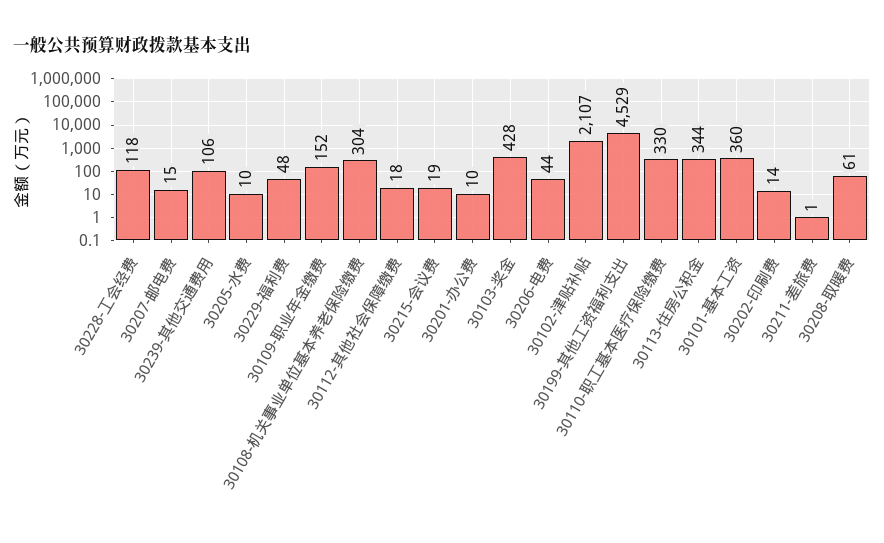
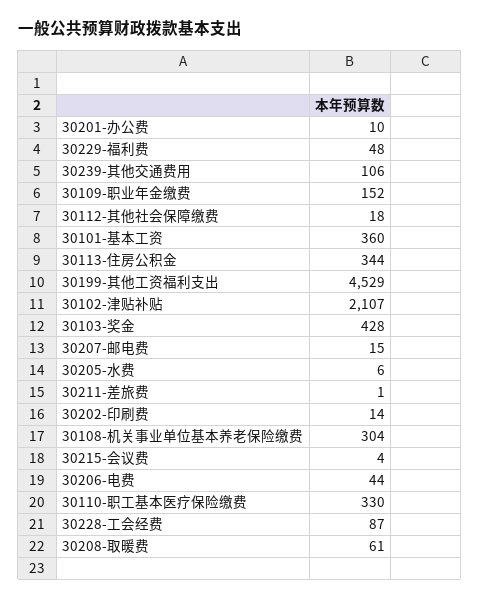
  {
-   "30228-工会经费": 118,
+   "30228-工会经费": 87,
    "30207-邮电费": 15,
    "30239-其他交通费用": 106,
-   "30205-水费": 10,
+   "30205-水费": 6,
    "30229-福利费": 48,
    "30109-职业年金缴费": 152,
    "30108-机关事业单位基本养老保险缴费": 304,
    "30112-其他社会保障缴费": 18,
-   "30215-会议费": 19,
+   "30215-会议费": 4,
    "30201-办公费": 10,
    "30103-奖金": 428,
    "30206-电费": 44,
    "30102-津贴补贴": 2107,
    "30199-其他工资福利支出": 4529,
    "30110-职工基本医疗保险缴费": 330,
    "30113-住房公积金": 344,
    "30101-基本工资": 360,
    "30202-印刷费": 14,
    "30211-差旅费": 1,
    "30208-取暖费": 61
  }

